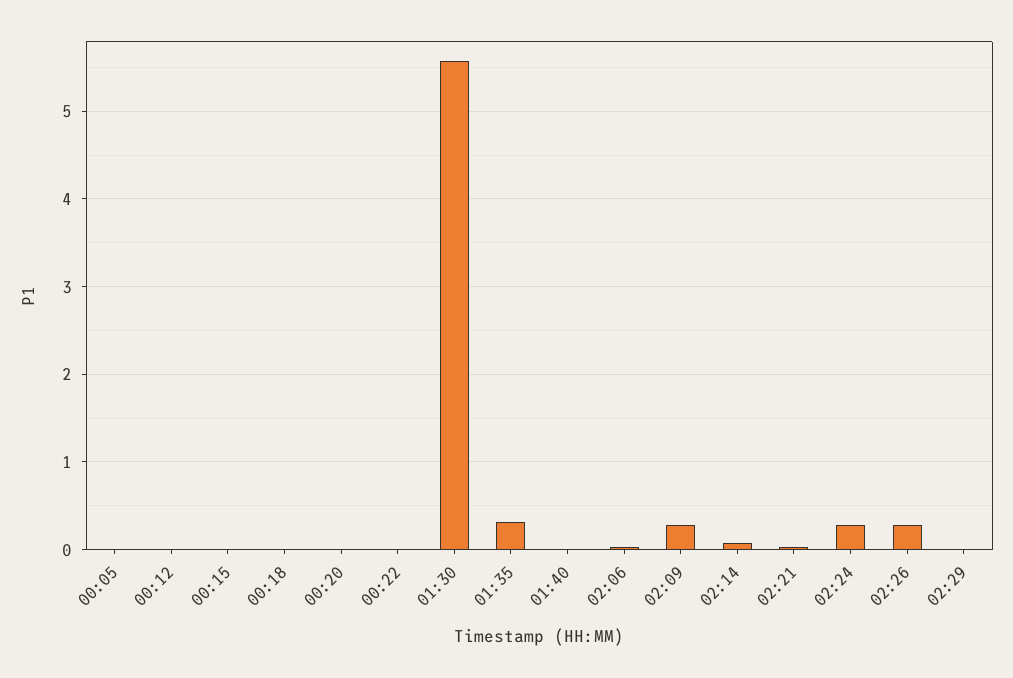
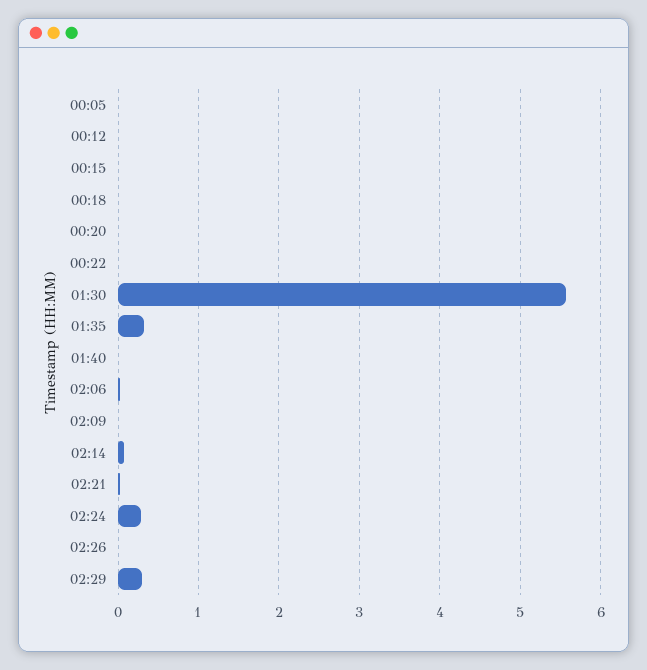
  {
    "00:05": 0,
    "00:12": 0,
    "00:15": 0,
    "00:18": 0,
    "00:20": 0,
    "00:22": 0,
    "01:30": 5.6,
    "01:35": 0.3,
    "01:40": 0,
    "02:06": 0,
-   "02:09": 0.3,
+   "02:09": 0,
    "02:14": 0.1,
    "02:21": 0,
    "02:24": 0.3,
-   "02:26": 0.3,
+   "02:26": 0,
-   "02:29": 0
+   "02:29": 0.3
  }

